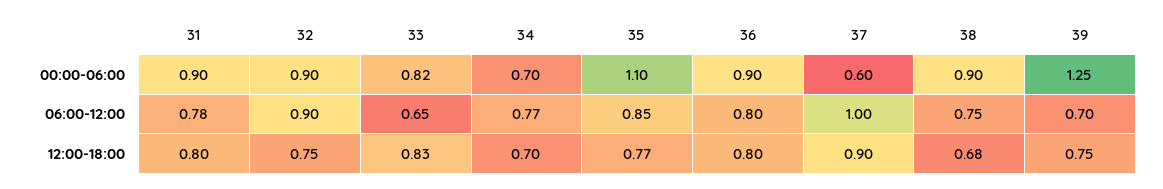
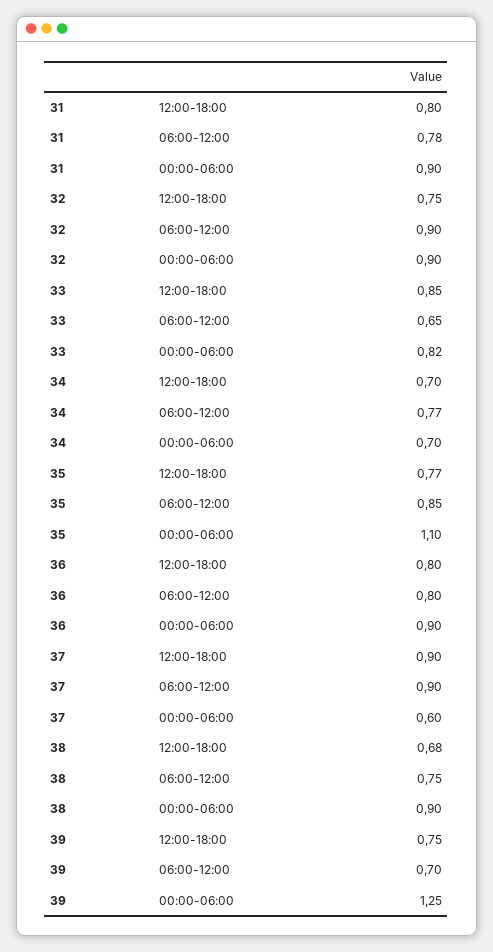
  {
    "31": {
      "00:00-06:00": 0.9,
      "06:00-12:00": 0.78,
      "12:00-18:00": 0.8
    },
    "32": {
      "00:00-06:00": 0.9,
      "06:00-12:00": 0.9,
      "12:00-18:00": 0.75
    },
    "33": {
      "00:00-06:00": 0.82,
      "06:00-12:00": 0.65,
-     "12:00-18:00": 0.83
+     "12:00-18:00": 0.85
    },
    "34": {
      "00:00-06:00": 0.7,
      "06:00-12:00": 0.77,
      "12:00-18:00": 0.7
    },
    "35": {
      "00:00-06:00": 1.1,
      "06:00-12:00": 0.85,
      "12:00-18:00": 0.77
    },
    "36": {
      "00:00-06:00": 0.9,
      "06:00-12:00": 0.8,
      "12:00-18:00": 0.8
    },
    "37": {
      "00:00-06:00": 0.6,
-     "06:00-12:00": 1,
+     "06:00-12:00": 0.9,
      "12:00-18:00": 0.9
    },
    "38": {
      "00:00-06:00": 0.9,
      "06:00-12:00": 0.75,
      "12:00-18:00": 0.68
    },
    "39": {
      "00:00-06:00": 1.25,
      "06:00-12:00": 0.7,
      "12:00-18:00": 0.75
    }
  }

